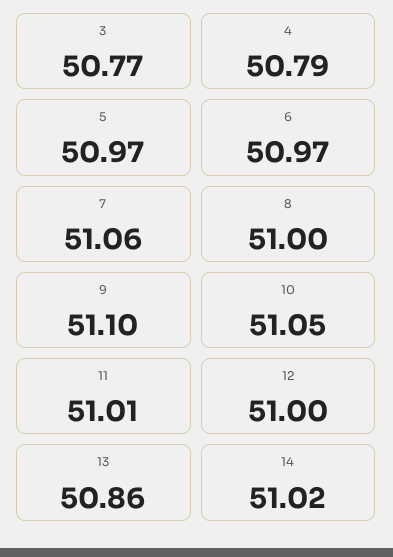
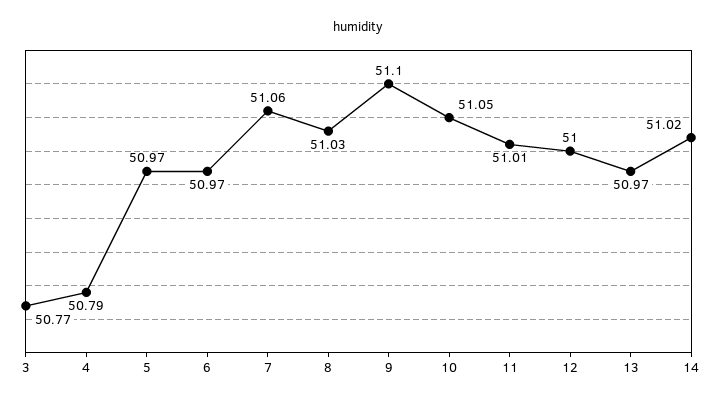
  {
    "3": 50.77,
    "4": 50.79,
    "5": 50.97,
    "6": 50.97,
    "7": 51.06,
-   "8": 51,
+   "8": 51.03,
    "9": 51.1,
    "10": 51.05,
    "11": 51.01,
    "12": 51,
-   "13": 50.86,
+   "13": 50.97,
    "14": 51.02
  }

